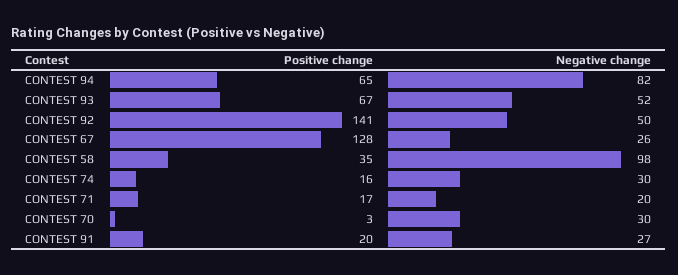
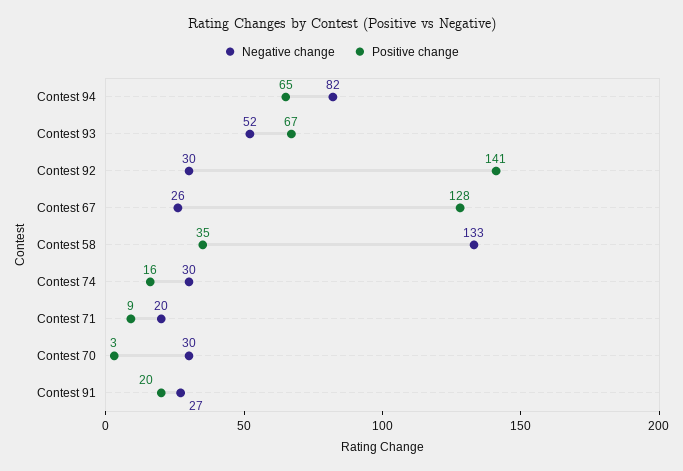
  {
    "Positive change": {
      "CONTEST 94": 65,
      "CONTEST 93": 67,
      "CONTEST 92": 141,
      "CONTEST 67": 128,
      "CONTEST 58": 35,
      "CONTEST 74": 16,
-     "CONTEST 71": 17,
+     "CONTEST 71": 9,
      "CONTEST 70": 3,
      "CONTEST 91": 20
    },
    "Negative change": {
      "CONTEST 94": 82,
      "CONTEST 93": 52,
-     "CONTEST 92": 50,
+     "CONTEST 92": 30,
      "CONTEST 67": 26,
-     "CONTEST 58": 98,
+     "CONTEST 58": 133,
      "CONTEST 74": 30,
      "CONTEST 71": 20,
      "CONTEST 70": 30,
      "CONTEST 91": 27
    }
  }

